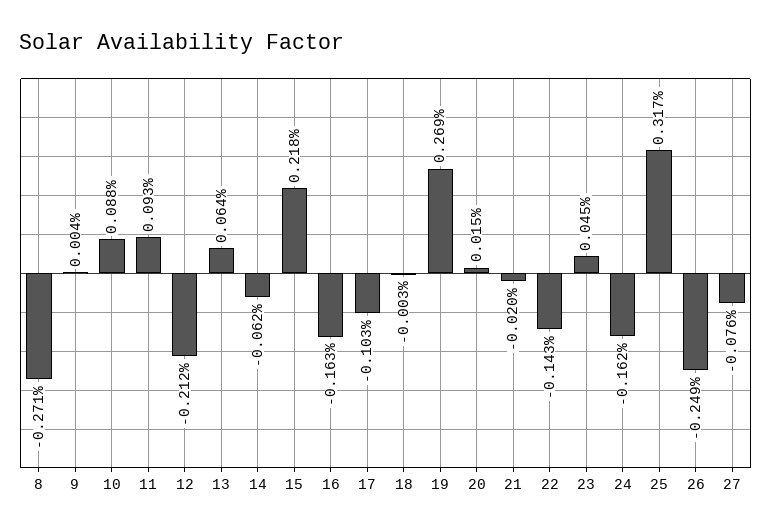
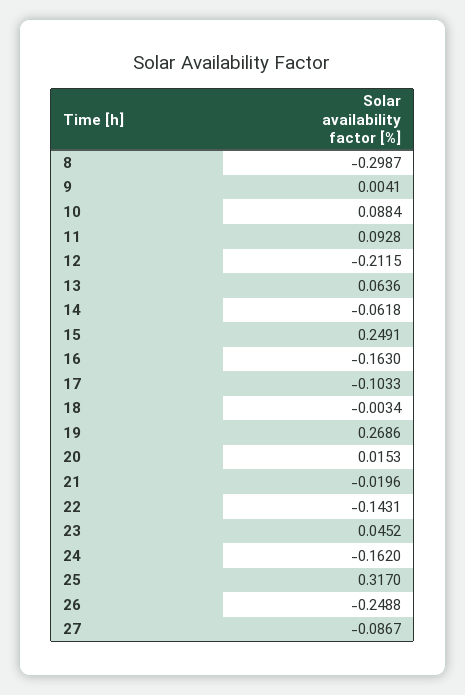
  {
-   "8": -0.271,
+   "8": -0.2987,
    "9": 0.0041,
    "10": 0.0884,
    "11": 0.0928,
    "12": -0.2115,
    "13": 0.0636,
    "14": -0.0618,
-   "15": 0.218,
+   "15": 0.2491,
    "16": -0.163,
    "17": -0.1033,
    "18": -0.0034,
    "19": 0.2686,
    "20": 0.0153,
    "21": -0.0196,
    "22": -0.1431,
    "23": 0.0452,
    "24": -0.162,
    "25": 0.317,
    "26": -0.2488,
-   "27": -0.076
+   "27": -0.0867
  }

